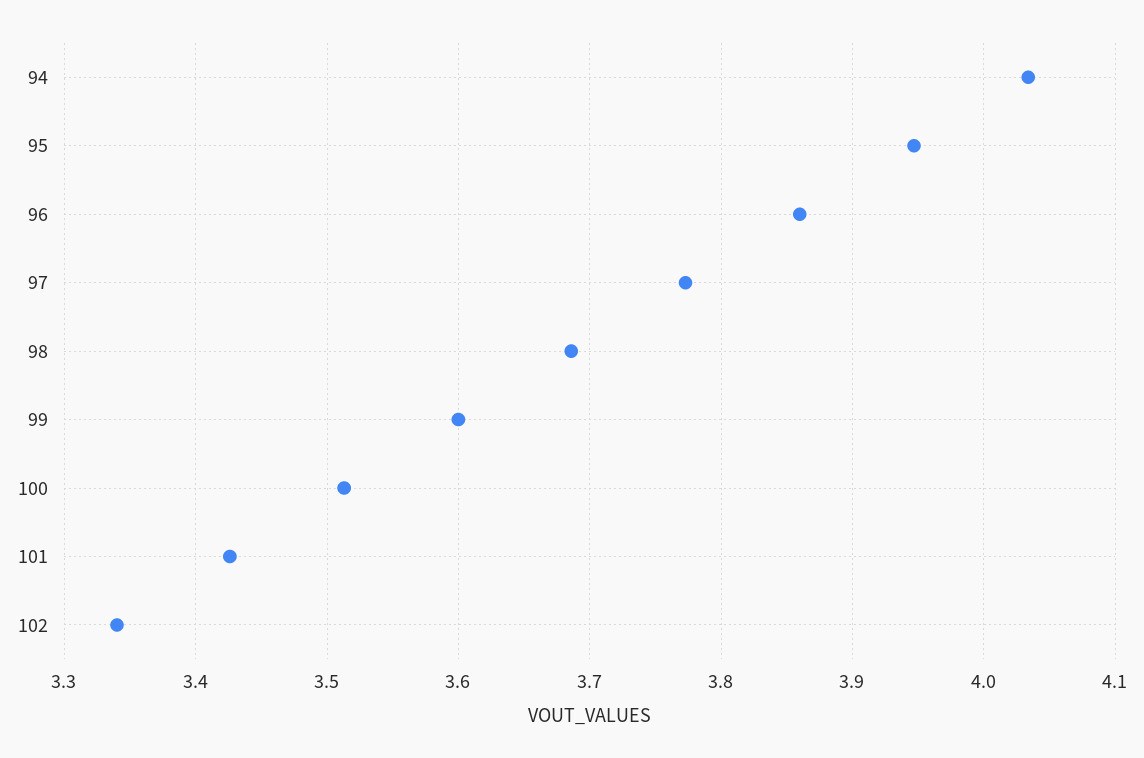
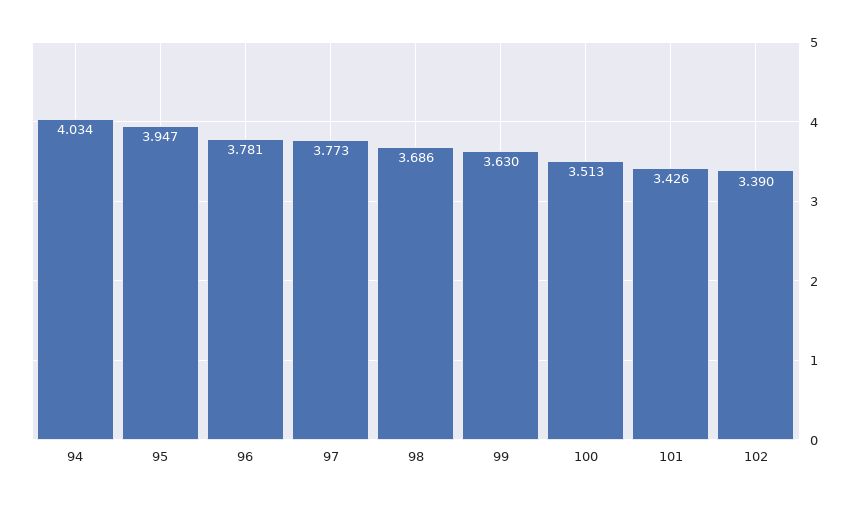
  {
    "94": 4.034,
    "95": 3.947,
-   "96": 3.86,
+   "96": 3.781,
    "97": 3.773,
    "98": 3.686,
-   "99": 3.6,
+   "99": 3.63,
    "100": 3.513,
    "101": 3.426,
-   "102": 3.34
+   "102": 3.39
  }

